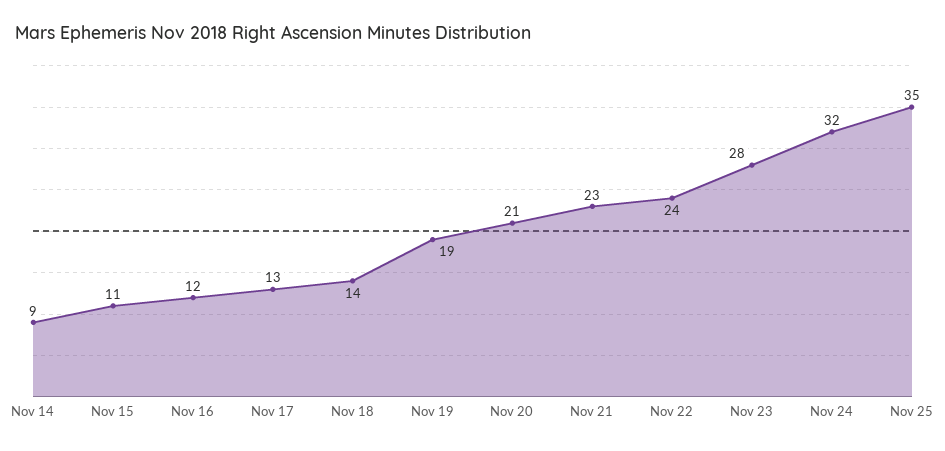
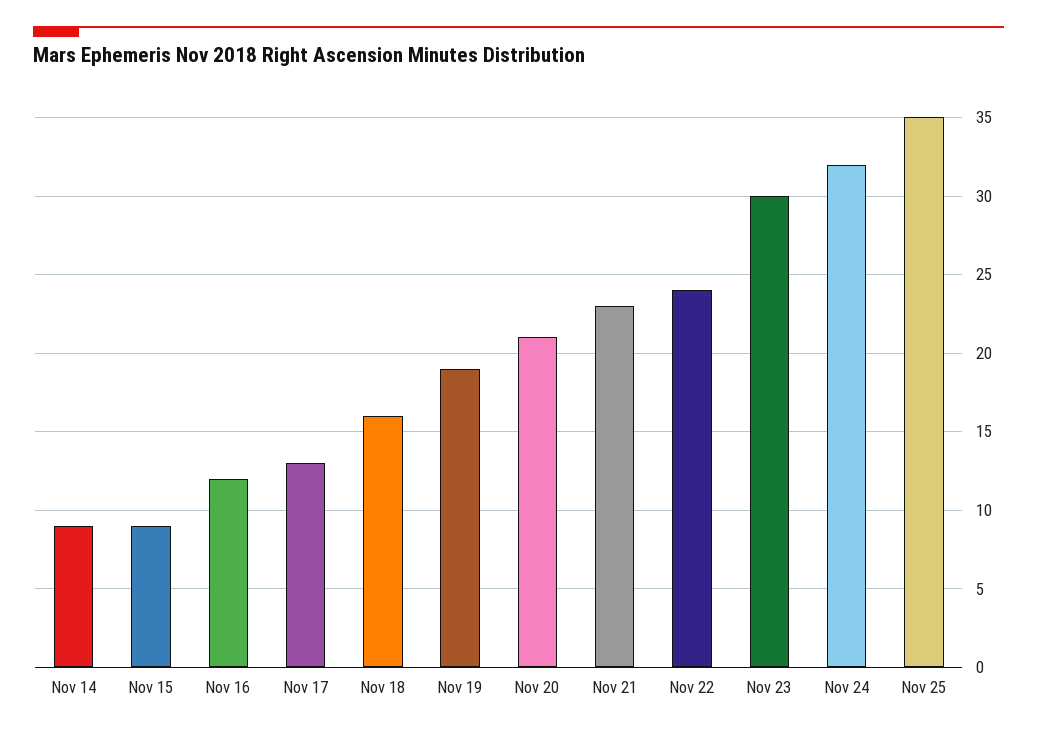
  {
    "Nov 14": 9,
-   "Nov 15": 11,
+   "Nov 15": 9,
    "Nov 16": 12,
    "Nov 17": 13,
-   "Nov 18": 14,
+   "Nov 18": 16,
    "Nov 19": 19,
    "Nov 20": 21,
    "Nov 21": 23,
    "Nov 22": 24,
-   "Nov 23": 28,
+   "Nov 23": 30,
    "Nov 24": 32,
    "Nov 25": 35
  }

